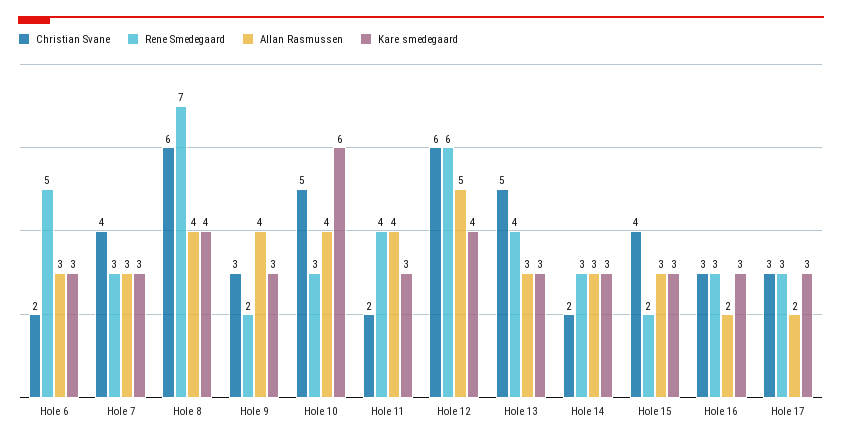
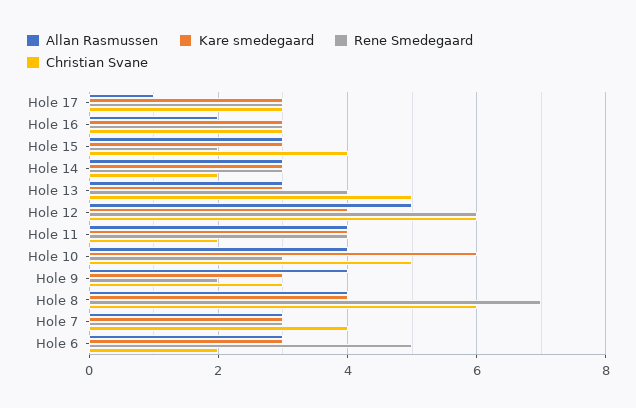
  {
    "Christian Svane": {
      "Hole 6": 2,
      "Hole 7": 4,
      "Hole 8": 6,
      "Hole 9": 3,
      "Hole 10": 5,
      "Hole 11": 2,
      "Hole 12": 6,
      "Hole 13": 5,
      "Hole 14": 2,
      "Hole 15": 4,
      "Hole 16": 3,
      "Hole 17": 3
    },
    "Rene Smedegaard": {
      "Hole 6": 5,
      "Hole 7": 3,
      "Hole 8": 7,
      "Hole 9": 2,
      "Hole 10": 3,
      "Hole 11": 4,
      "Hole 12": 6,
      "Hole 13": 4,
      "Hole 14": 3,
      "Hole 15": 2,
      "Hole 16": 3,
      "Hole 17": 3
    },
    "Allan Rasmussen": {
      "Hole 6": 3,
      "Hole 7": 3,
      "Hole 8": 4,
      "Hole 9": 4,
      "Hole 10": 4,
      "Hole 11": 4,
      "Hole 12": 5,
      "Hole 13": 3,
      "Hole 14": 3,
      "Hole 15": 3,
      "Hole 16": 2,
-     "Hole 17": 2
+     "Hole 17": 1
    },
    "Kare smedegaard": {
      "Hole 6": 3,
      "Hole 7": 3,
      "Hole 8": 4,
      "Hole 9": 3,
      "Hole 10": 6,
-     "Hole 11": 3,
+     "Hole 11": 4,
      "Hole 12": 4,
      "Hole 13": 3,
      "Hole 14": 3,
      "Hole 15": 3,
      "Hole 16": 3,
      "Hole 17": 3
    }
  }

